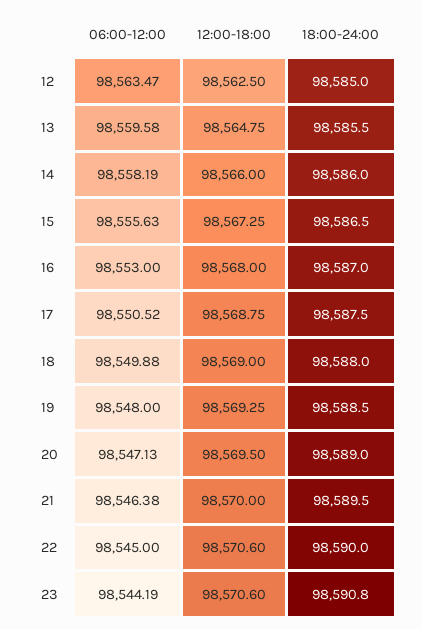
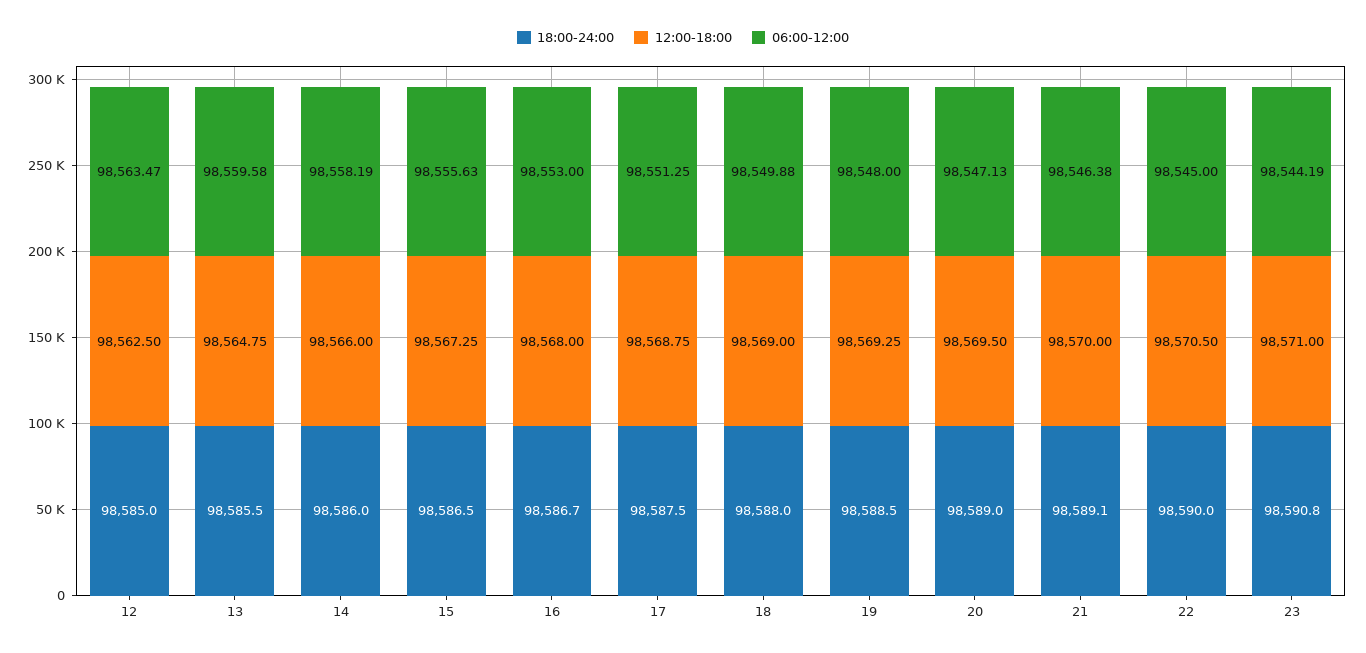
  {
    "06:00-12:00": {
      "12": 98563.47,
      "13": 98559.58,
      "14": 98558.19,
      "15": 98555.63,
      "16": 98553,
-     "17": 98550.52,
+     "17": 98551.25,
      "18": 98549.88,
      "19": 98548,
      "20": 98547.13,
      "21": 98546.38,
      "22": 98545,
      "23": 98544.19
    },
    "12:00-18:00": {
      "12": 98562.5,
      "13": 98564.75,
      "14": 98566,
      "15": 98567.25,
      "16": 98568,
      "17": 98568.75,
      "18": 98569,
      "19": 98569.25,
      "20": 98569.5,
      "21": 98570,
-     "22": 98570.6,
+     "22": 98570.5,
-     "23": 98570.6
+     "23": 98571
    },
    "18:00-24:00": {
      "12": 98585,
      "13": 98585.5,
      "14": 98586,
      "15": 98586.5,
-     "16": 98587,
+     "16": 98586.7,
      "17": 98587.5,
      "18": 98588,
      "19": 98588.5,
      "20": 98589,
-     "21": 98589.5,
+     "21": 98589.1,
      "22": 98590,
      "23": 98590.8
    }
  }

